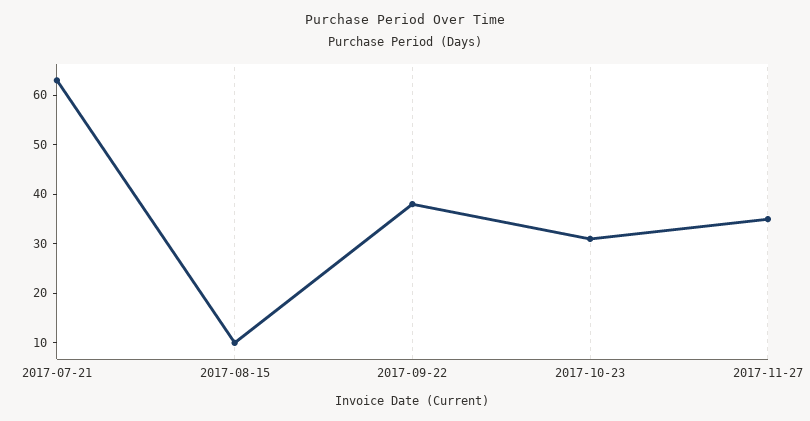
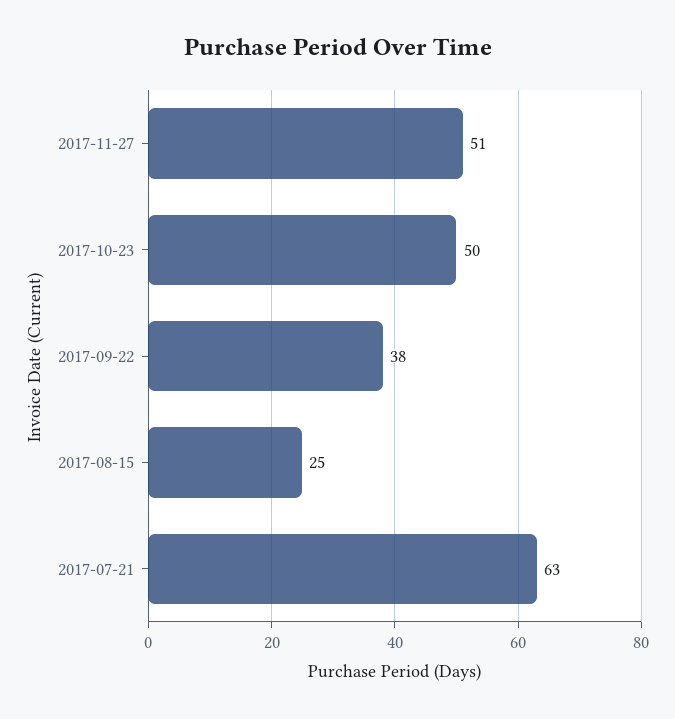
  {
    "2017-07-21": 63,
-   "2017-08-15": 10,
+   "2017-08-15": 25,
    "2017-09-22": 38,
-   "2017-10-23": 30,
+   "2017-10-23": 50,
-   "2017-11-27": 35
+   "2017-11-27": 51
  }

